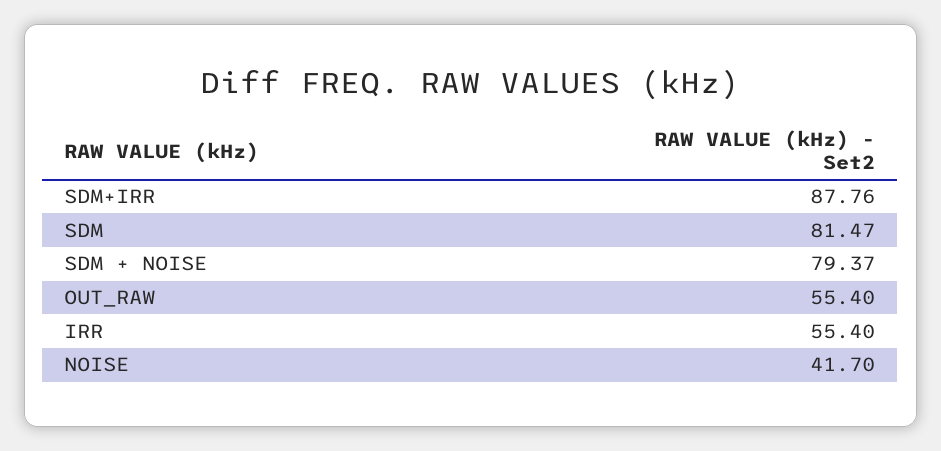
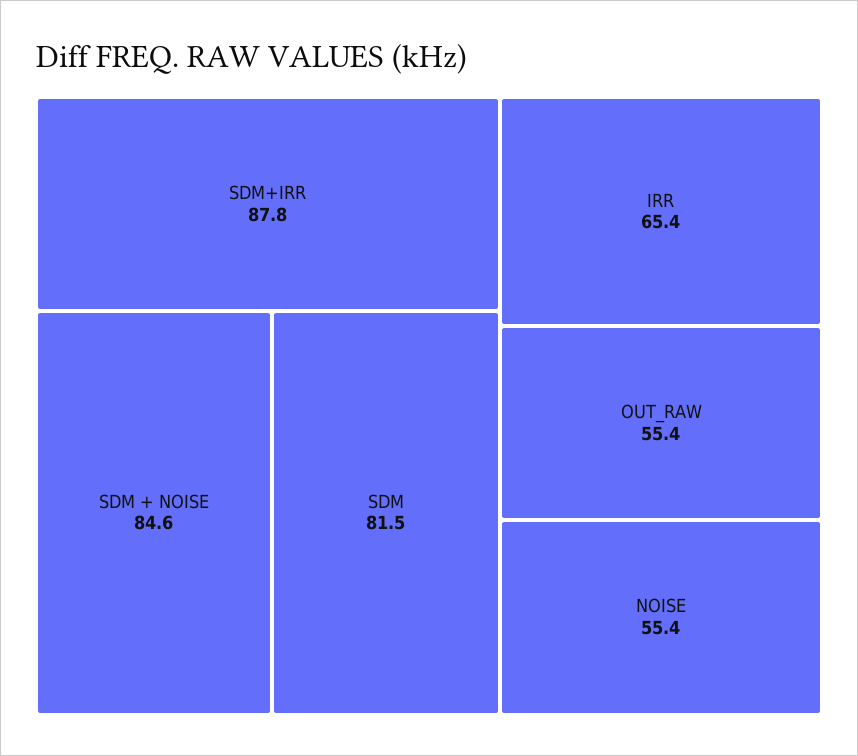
  {
    "SDM+IRR": 87.76,
    "SDM": 81.47,
-   "SDM + NOISE": 79.37,
+   "SDM + NOISE": 84.6,
    "OUT_RAW": 55.4,
-   "IRR": 55.4,
+   "IRR": 65.4,
-   "NOISE": 41.7
+   "NOISE": 55.4
  }

